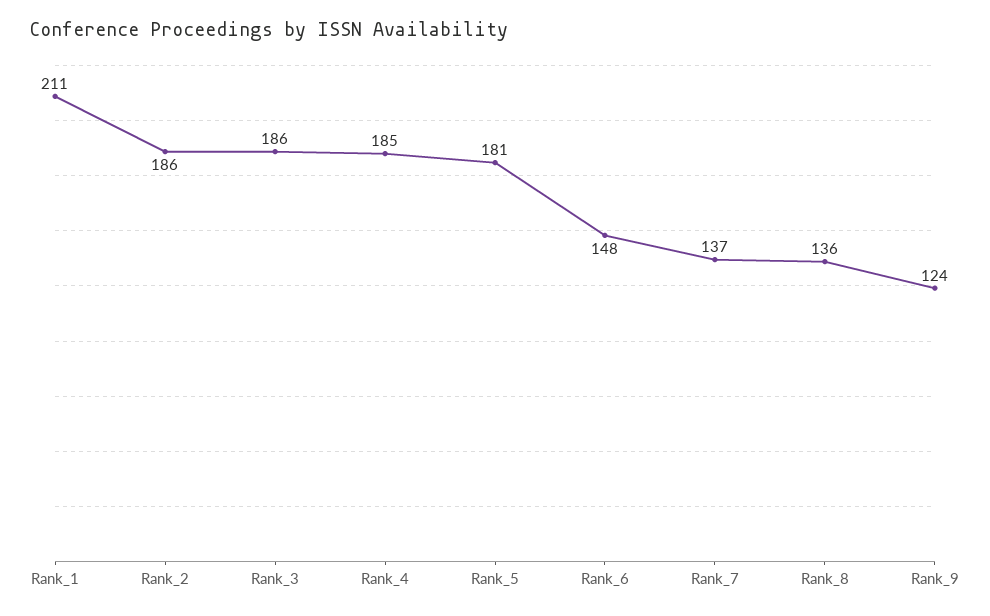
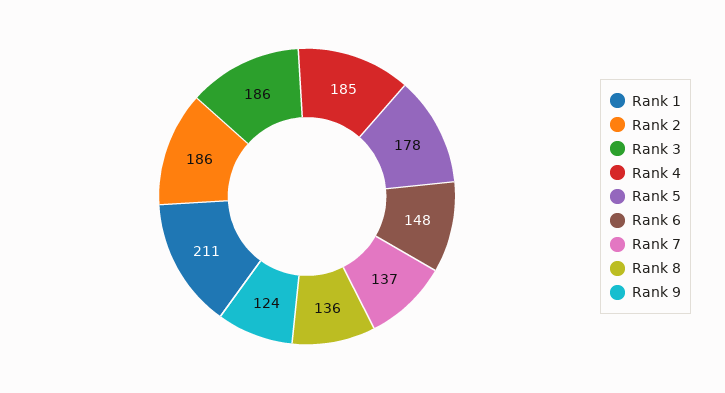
  {
    "Rank_1": 211,
    "Rank_2": 186,
    "Rank_3": 186,
    "Rank_4": 185,
-   "Rank_5": 181,
+   "Rank_5": 178,
    "Rank_6": 148,
    "Rank_7": 137,
    "Rank_8": 136,
    "Rank_9": 124
  }

